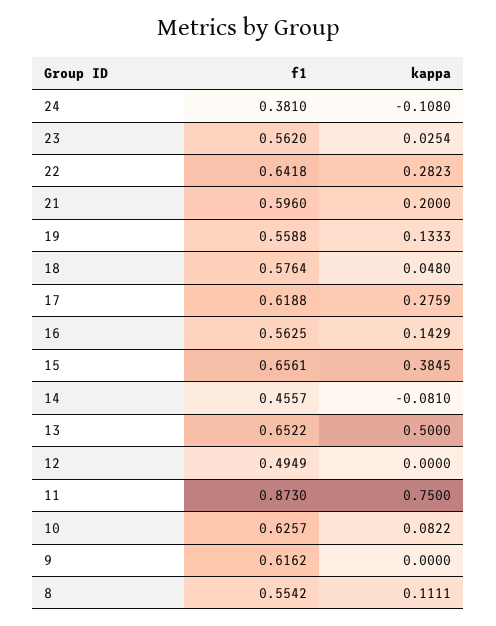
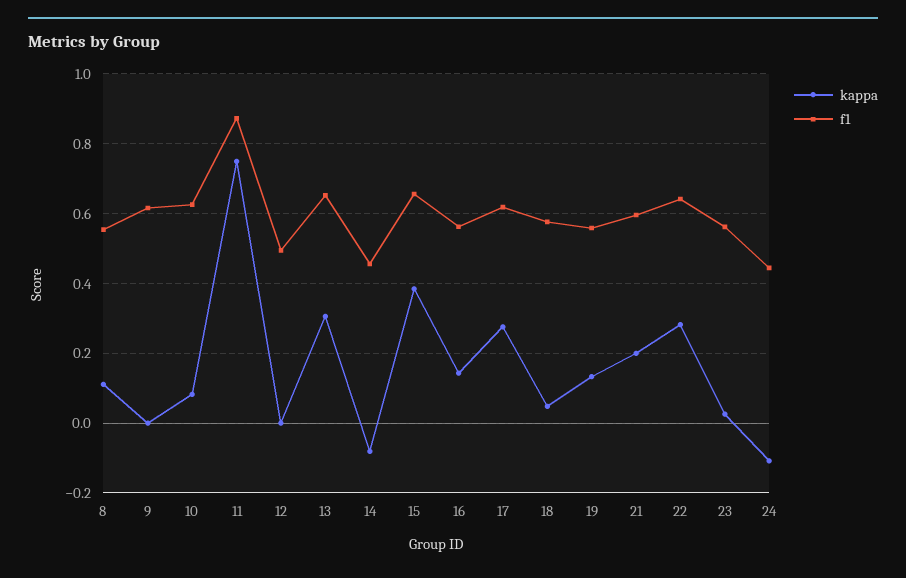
  {
    "f1": {
-     "24": 0.381,
+     "24": 0.44,
      "23": 0.562,
      "22": 0.6418,
      "21": 0.596,
      "19": 0.5588,
      "18": 0.5764,
      "17": 0.6188,
      "16": 0.5625,
      "15": 0.6561,
      "14": 0.4557,
      "13": 0.6522,
      "12": 0.4949,
      "11": 0.873,
      "10": 0.6257,
      "9": 0.6162,
      "8": 0.5542
    },
    "kappa": {
      "24": -0.108,
      "23": 0.0254,
      "22": 0.2823,
      "21": 0.2,
      "19": 0.1333,
      "18": 0.048,
      "17": 0.2759,
      "16": 0.1429,
      "15": 0.3845,
      "14": -0.081,
-     "13": 0.5,
+     "13": 0.3,
      "12": 0,
      "11": 0.75,
      "10": 0.0822,
      "9": 0,
      "8": 0.1111
    }
  }

